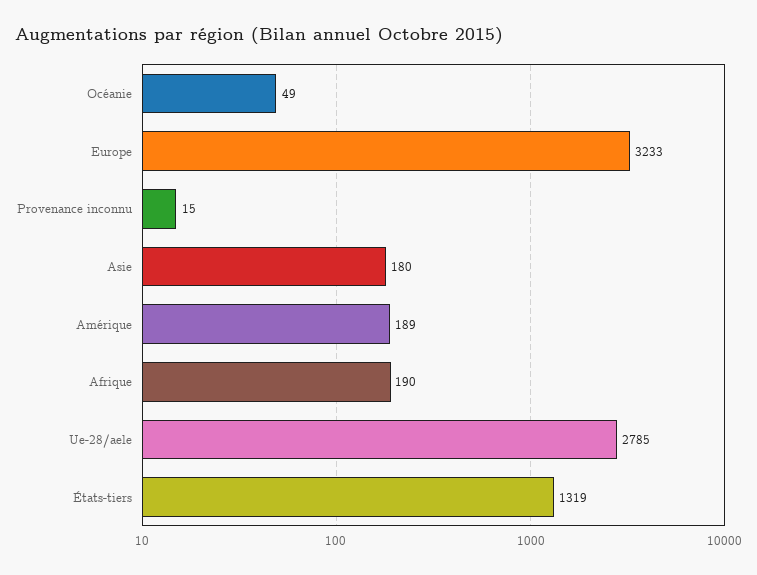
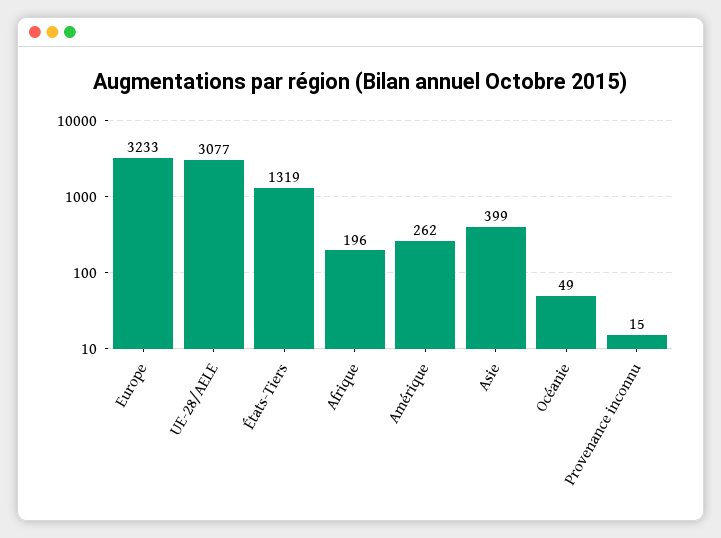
  {
    "Océanie": 49,
    "Europe": 3233,
    "Provenance inconnu": 15,
-   "Asie": 180,
+   "Asie": 399,
-   "Amérique": 189,
+   "Amérique": 262,
-   "Afrique": 190,
+   "Afrique": 196,
-   "Ue-28/aele": 2785,
+   "Ue-28/aele": 3077,
    "États-tiers": 1319
  }

